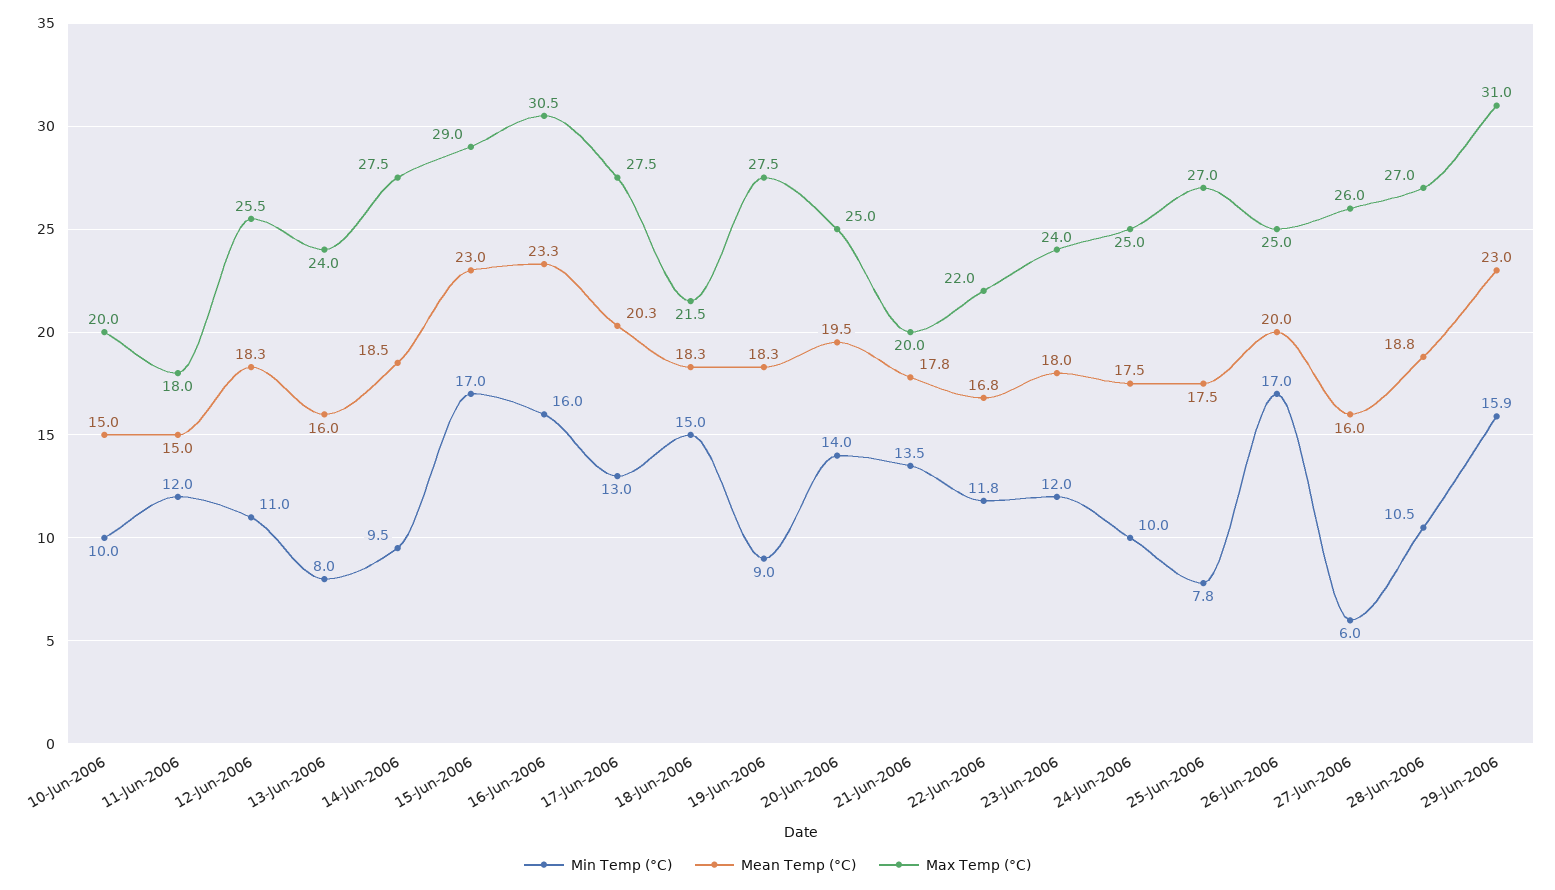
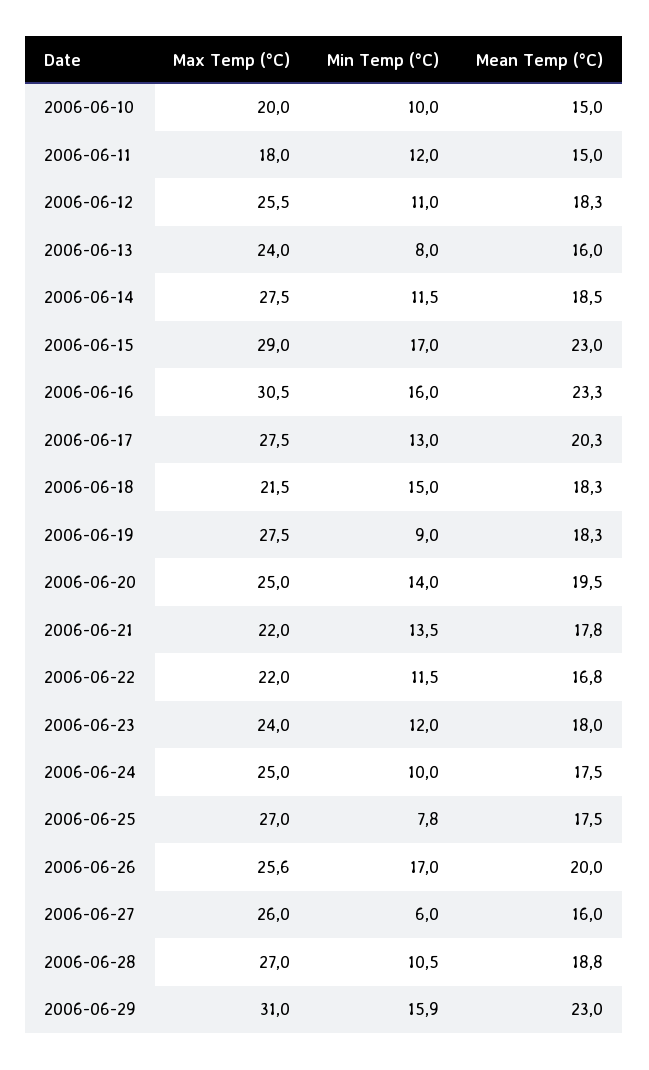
  {
    "Min Temp (°C)": {
      "10-Jun-2006": 10,
      "11-Jun-2006": 12,
      "12-Jun-2006": 11,
      "13-Jun-2006": 8,
-     "14-Jun-2006": 9.5,
+     "14-Jun-2006": 11.5,
      "15-Jun-2006": 17,
      "16-Jun-2006": 16,
      "17-Jun-2006": 13,
      "18-Jun-2006": 15,
      "19-Jun-2006": 9,
      "20-Jun-2006": 14,
      "21-Jun-2006": 13.5,
-     "22-Jun-2006": 11.8,
+     "22-Jun-2006": 11.5,
      "23-Jun-2006": 12,
      "24-Jun-2006": 10,
      "25-Jun-2006": 7.8,
      "26-Jun-2006": 17,
      "27-Jun-2006": 6,
      "28-Jun-2006": 10.5,
      "29-Jun-2006": 15.9
    },
    "Mean Temp (°C)": {
      "10-Jun-2006": 15,
      "11-Jun-2006": 15,
      "12-Jun-2006": 18.3,
      "13-Jun-2006": 16,
      "14-Jun-2006": 18.5,
      "15-Jun-2006": 23,
      "16-Jun-2006": 23.3,
      "17-Jun-2006": 20.3,
      "18-Jun-2006": 18.3,
      "19-Jun-2006": 18.3,
      "20-Jun-2006": 19.5,
      "21-Jun-2006": 17.8,
      "22-Jun-2006": 16.8,
      "23-Jun-2006": 18,
      "24-Jun-2006": 17.5,
      "25-Jun-2006": 17.5,
      "26-Jun-2006": 20,
      "27-Jun-2006": 16,
      "28-Jun-2006": 18.8,
      "29-Jun-2006": 23
    },
    "Max Temp (°C)": {
      "10-Jun-2006": 20,
      "11-Jun-2006": 18,
      "12-Jun-2006": 25.5,
      "13-Jun-2006": 24,
      "14-Jun-2006": 27.5,
      "15-Jun-2006": 29,
      "16-Jun-2006": 30.5,
      "17-Jun-2006": 27.5,
      "18-Jun-2006": 21.5,
      "19-Jun-2006": 27.5,
      "20-Jun-2006": 25,
-     "21-Jun-2006": 20,
+     "21-Jun-2006": 22,
      "22-Jun-2006": 22,
      "23-Jun-2006": 24,
      "24-Jun-2006": 25,
      "25-Jun-2006": 27,
-     "26-Jun-2006": 25,
+     "26-Jun-2006": 25.6,
      "27-Jun-2006": 26,
      "28-Jun-2006": 27,
      "29-Jun-2006": 31
    }
  }

